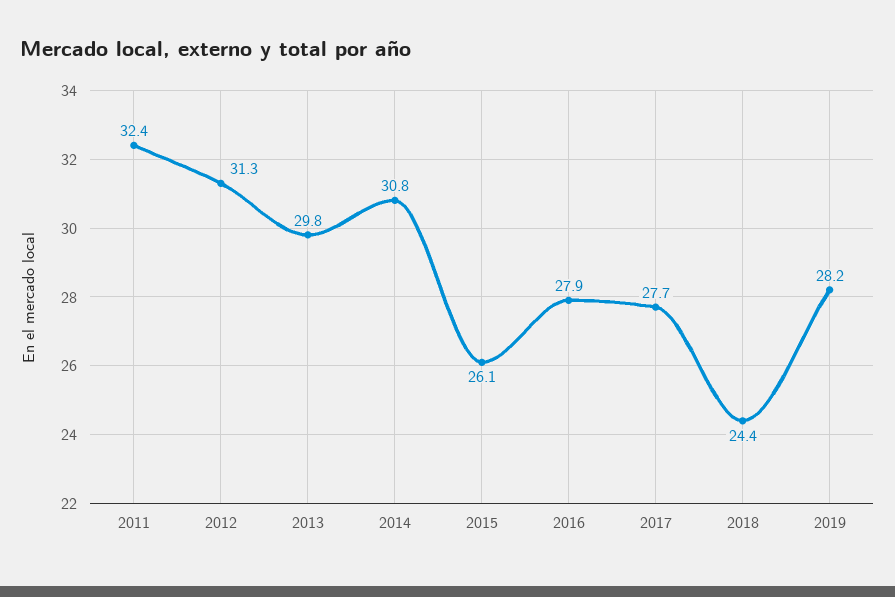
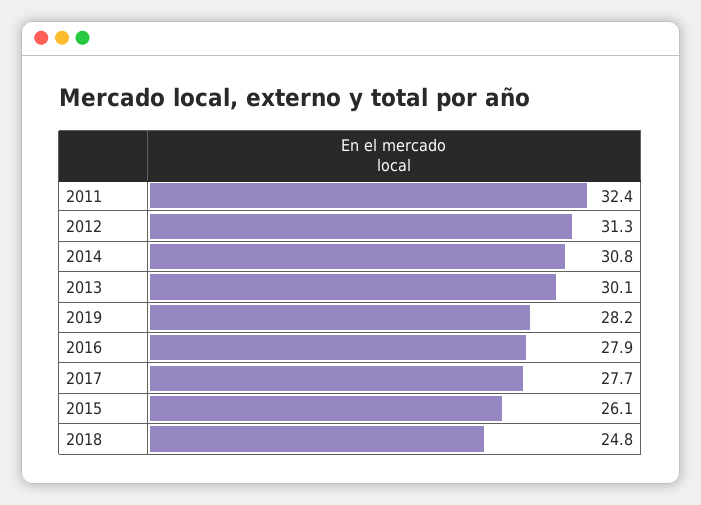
  {
    "2011": 32.4,
    "2012": 31.3,
-   "2013": 29.8,
+   "2013": 30.1,
    "2014": 30.8,
    "2015": 26.1,
    "2016": 27.9,
    "2017": 27.7,
-   "2018": 24.4,
+   "2018": 24.8,
    "2019": 28.2
  }

